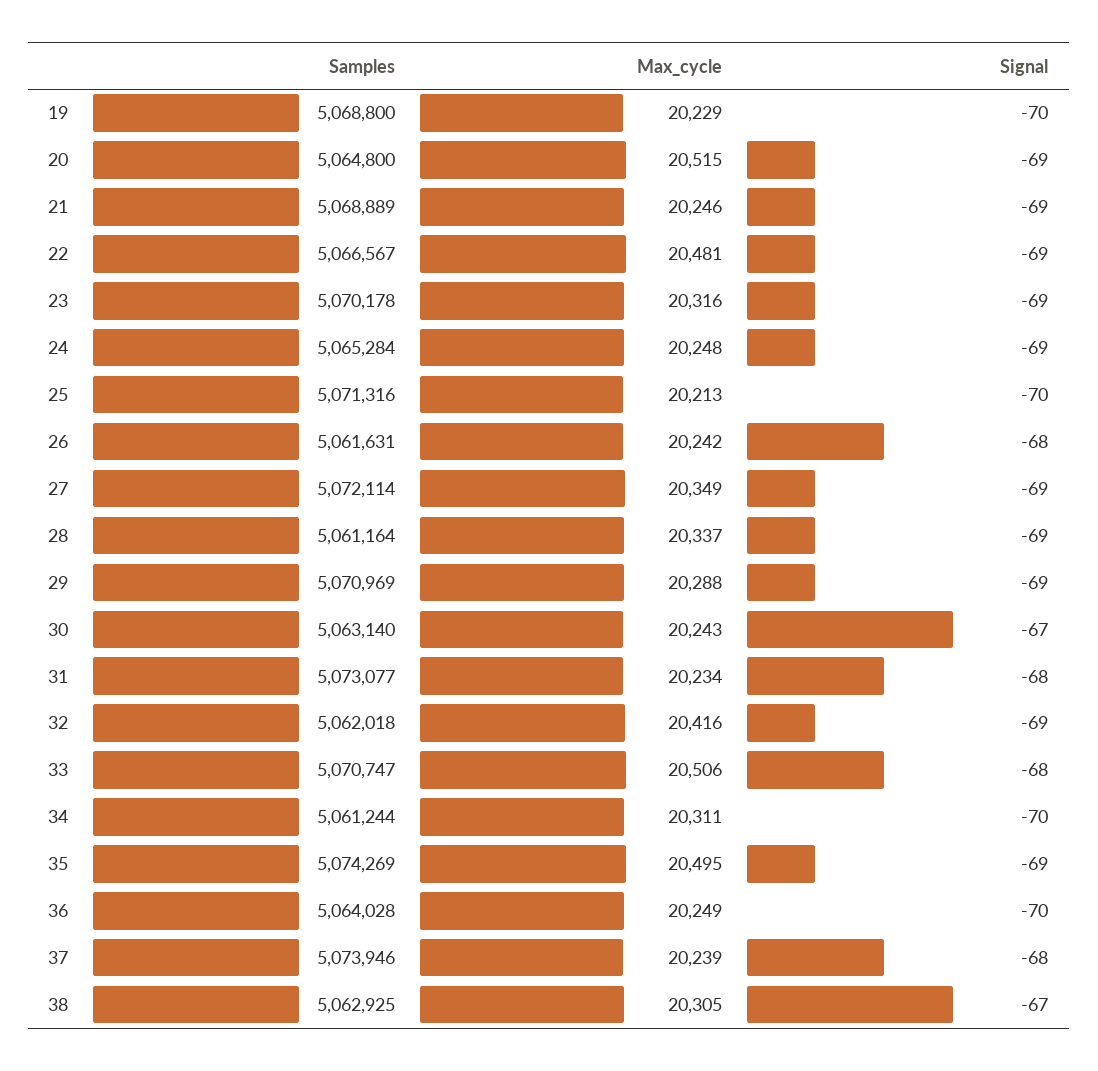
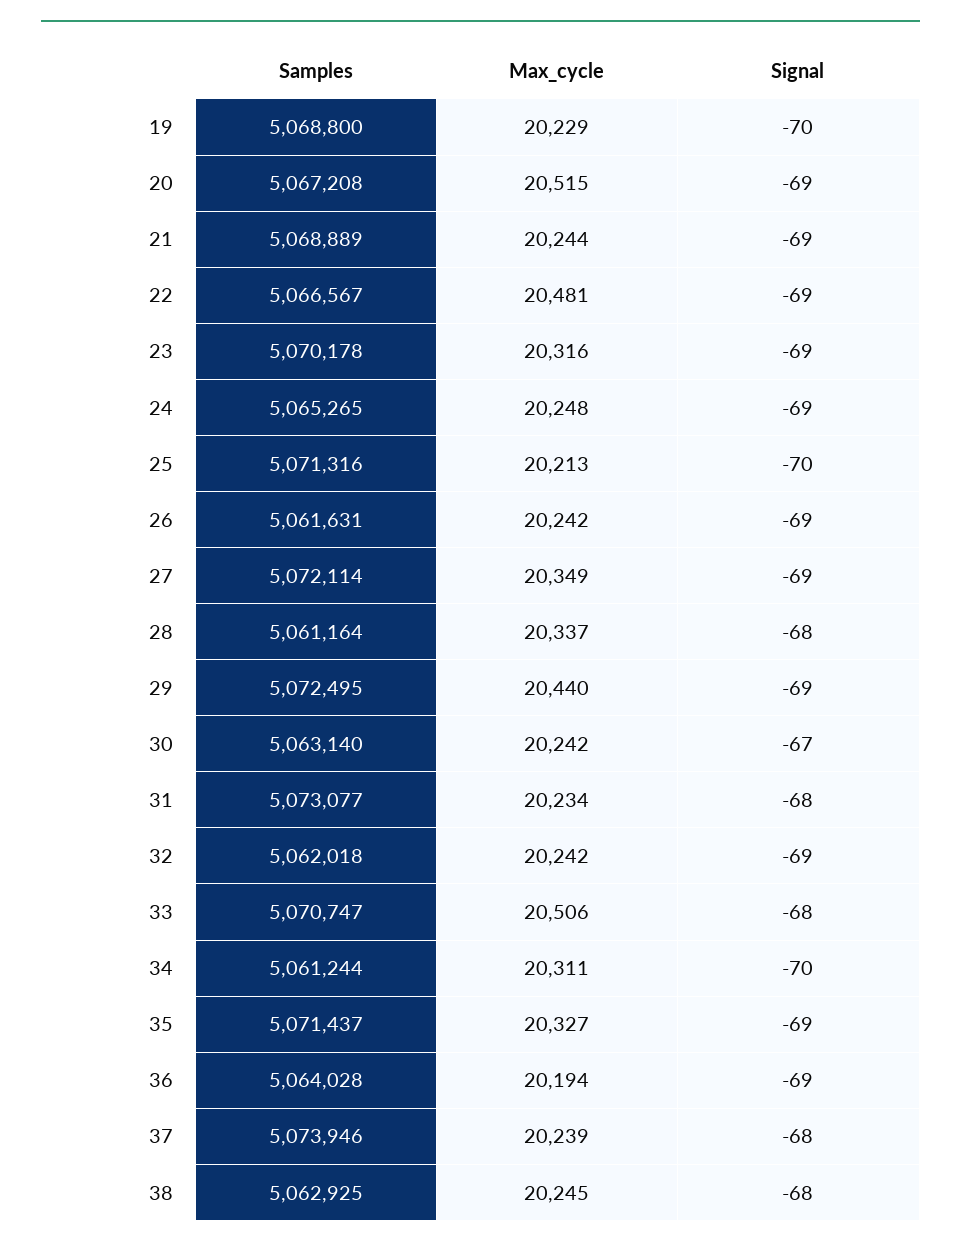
  {
    "Samples": {
      "19": 5068800,
-     "20": 5064800,
+     "20": 5067208,
      "21": 5068889,
      "22": 5066567,
      "23": 5070178,
-     "24": 5065284,
+     "24": 5065265,
      "25": 5071316,
      "26": 5061631,
      "27": 5072114,
      "28": 5061164,
-     "29": 5070969,
+     "29": 5072495,
      "30": 5063140,
      "31": 5073077,
      "32": 5062018,
      "33": 5070747,
      "34": 5061244,
-     "35": 5074269,
+     "35": 5071437,
      "36": 5064028,
      "37": 5073946,
      "38": 5062925
    },
    "Max_cycle": {
      "19": 20229,
      "20": 20515,
-     "21": 20246,
+     "21": 20244,
      "22": 20481,
      "23": 20316,
      "24": 20248,
      "25": 20213,
      "26": 20242,
      "27": 20349,
      "28": 20337,
-     "29": 20288,
+     "29": 20440,
-     "30": 20243,
+     "30": 20242,
      "31": 20234,
-     "32": 20416,
+     "32": 20242,
      "33": 20506,
      "34": 20311,
-     "35": 20495,
+     "35": 20327,
-     "36": 20249,
+     "36": 20194,
      "37": 20239,
-     "38": 20305
+     "38": 20245
    },
    "Signal": {
      "19": -70,
      "20": -69,
      "21": -69,
      "22": -69,
      "23": -69,
      "24": -69,
      "25": -70,
-     "26": -68,
+     "26": -69,
      "27": -69,
-     "28": -69,
+     "28": -68,
      "29": -69,
      "30": -67,
      "31": -68,
      "32": -69,
      "33": -68,
      "34": -70,
      "35": -69,
-     "36": -70,
+     "36": -69,
      "37": -68,
-     "38": -67
+     "38": -68
    }
  }

